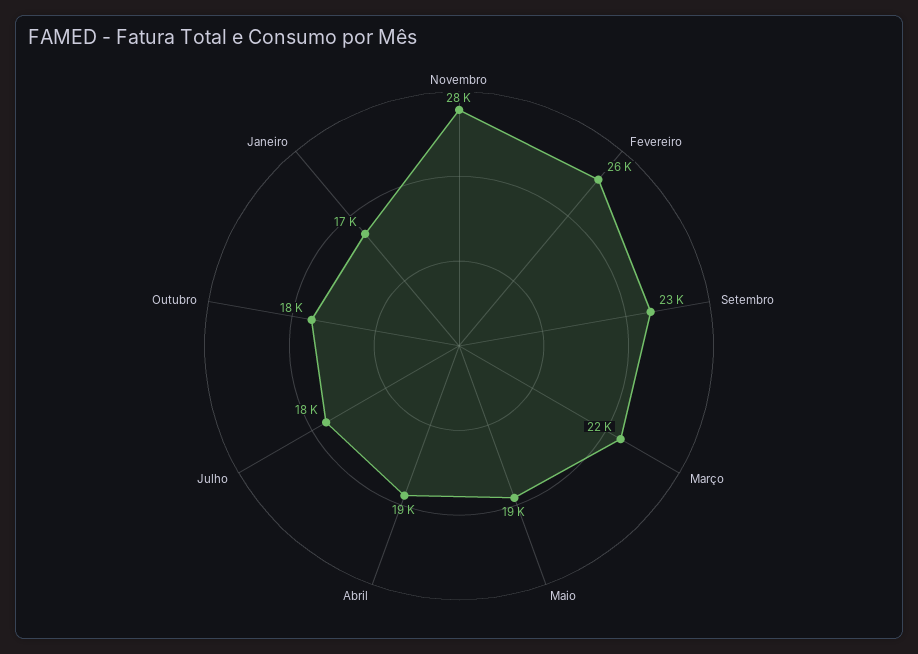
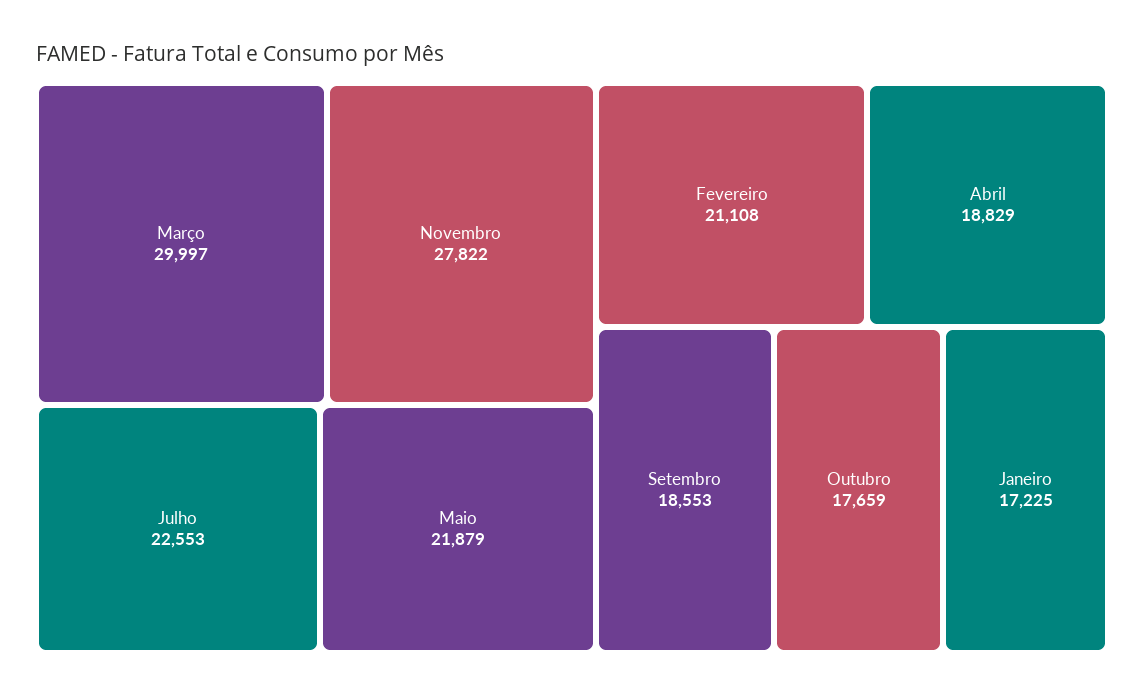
  {
    "Novembro": 27822,
-   "Fevereiro": 26000,
+   "Fevereiro": 21108,
-   "Setembro": 23000,
+   "Setembro": 18553,
-   "Março": 22000,
+   "Março": 29997,
-   "Maio": 19000,
+   "Maio": 21879,
    "Abril": 18829,
-   "Julho": 18000,
+   "Julho": 22553,
    "Outubro": 17659,
    "Janeiro": 17225
  }

